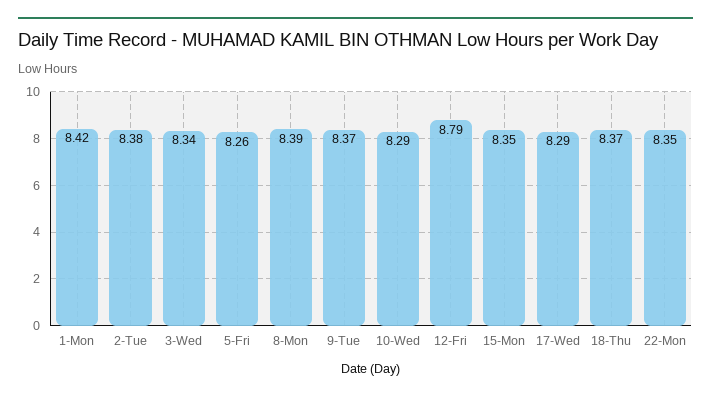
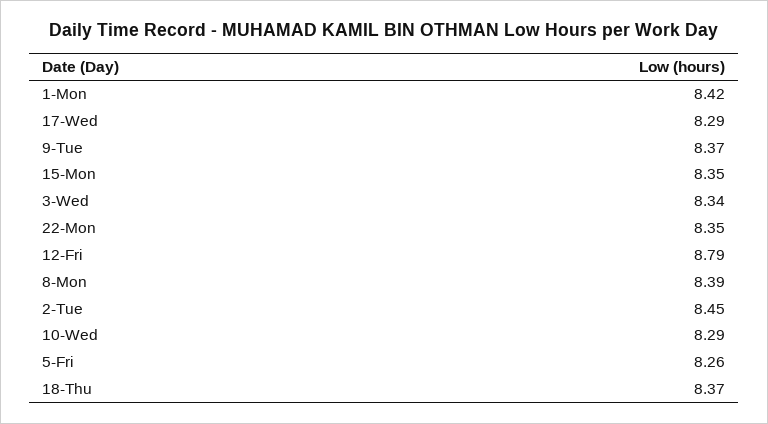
  {
    "1-Mon": 8.42,
-   "2-Tue": 8.38,
+   "2-Tue": 8.45,
    "3-Wed": 8.34,
    "5-Fri": 8.26,
    "8-Mon": 8.39,
    "9-Tue": 8.37,
    "10-Wed": 8.29,
    "12-Fri": 8.79,
    "15-Mon": 8.35,
    "17-Wed": 8.29,
    "18-Thu": 8.37,
    "22-Mon": 8.35
  }

